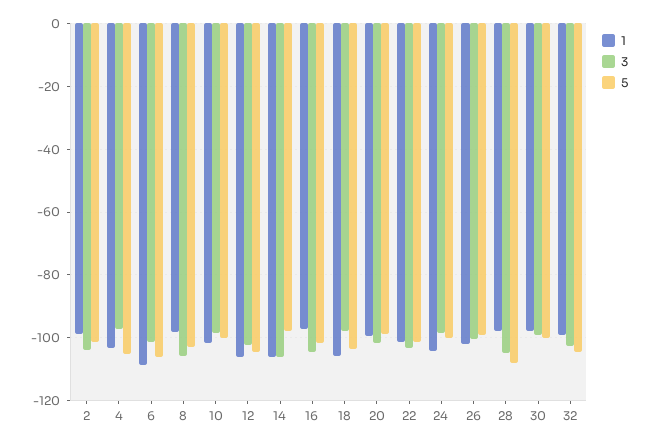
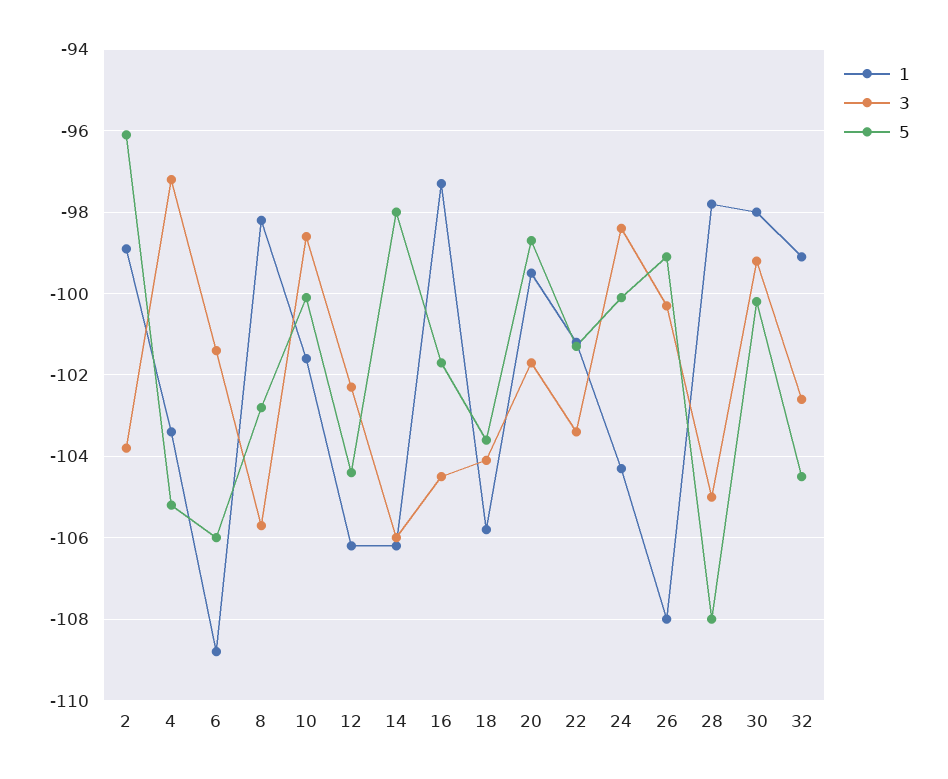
  {
    "1": {
      "2": -99,
      "4": -103.5,
      "6": -109,
      "8": -98,
      "10": -101.5,
      "12": -106,
      "14": -106,
      "16": -97.5,
      "18": -106,
      "20": -99.5,
      "22": -101,
      "24": -104.5,
-     "26": -102,
+     "26": -108,
      "28": -98,
      "30": -98,
      "32": -99
    },
    "3": {
      "2": -104,
      "4": -97,
      "6": -101.5,
      "8": -105.5,
      "10": -98.5,
      "12": -102.5,
      "14": -106,
      "16": -104.5,
-     "18": -98,
+     "18": -104,
      "20": -101.5,
      "22": -103.5,
      "24": -98.5,
      "26": -100.5,
      "28": -105,
      "30": -99,
      "32": -102.5
    },
    "5": {
-     "2": -102,
+     "2": -96,
      "4": -105,
      "6": -106,
      "8": -103,
      "10": -100,
      "12": -104.5,
      "14": -98,
      "16": -101.5,
      "18": -103.5,
      "20": -98.5,
      "22": -101.5,
      "24": -100,
      "26": -99,
      "28": -108,
      "30": -100,
      "32": -104.5
    }
  }

